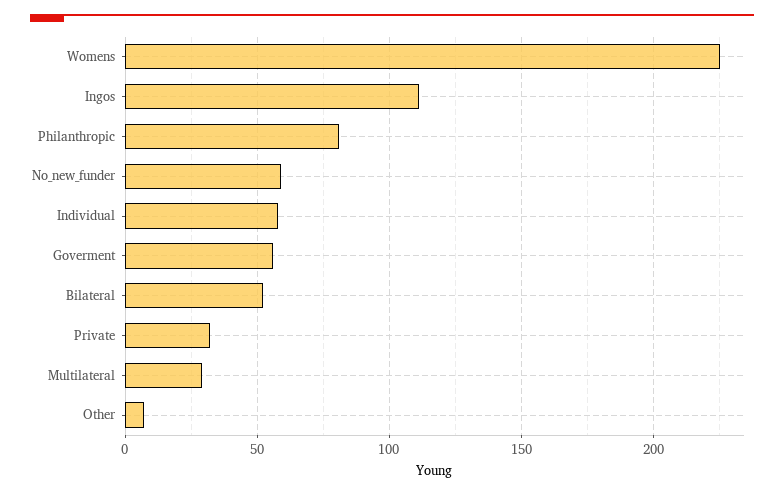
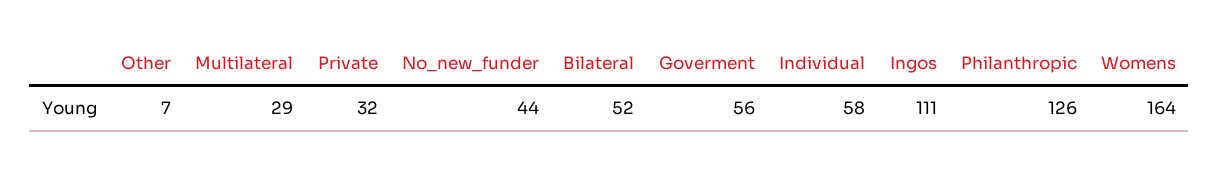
  {
-   "Womens": 225,
+   "Womens": 164,
    "Ingos": 111,
-   "Philanthropic": 80,
+   "Philanthropic": 126,
-   "No_new_funder": 60,
+   "No_new_funder": 44,
    "Individual": 58,
    "Goverment": 56,
    "Bilateral": 52,
    "Private": 32,
    "Multilateral": 29,
    "Other": 7
  }

